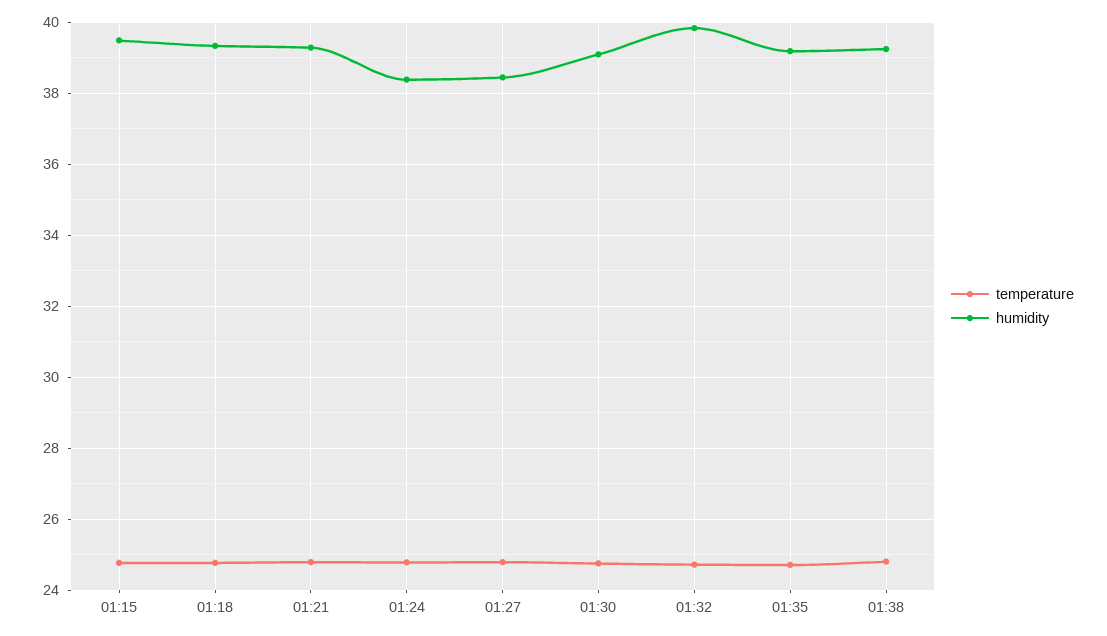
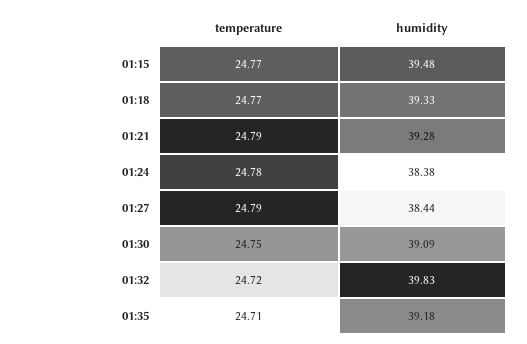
  {
    "temperature": {
      "01:15": 24.77,
      "01:18": 24.77,
      "01:21": 24.79,
      "01:24": 24.78,
      "01:27": 24.79,
      "01:30": 24.75,
      "01:32": 24.72,
-     "01:35": 24.71,
+     "01:35": 24.71
-     "01:38": 24.8
    },
    "humidity": {
      "01:15": 39.48,
      "01:18": 39.33,
      "01:21": 39.28,
      "01:24": 38.38,
      "01:27": 38.44,
      "01:30": 39.09,
      "01:32": 39.83,
-     "01:35": 39.18,
+     "01:35": 39.18
-     "01:38": 39.2
    }
  }

